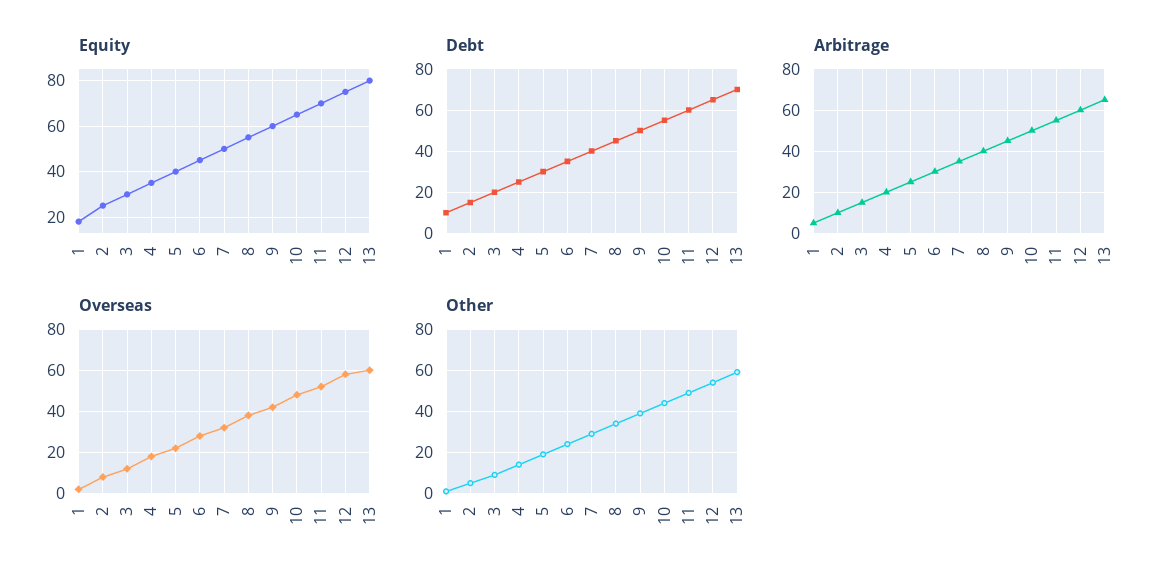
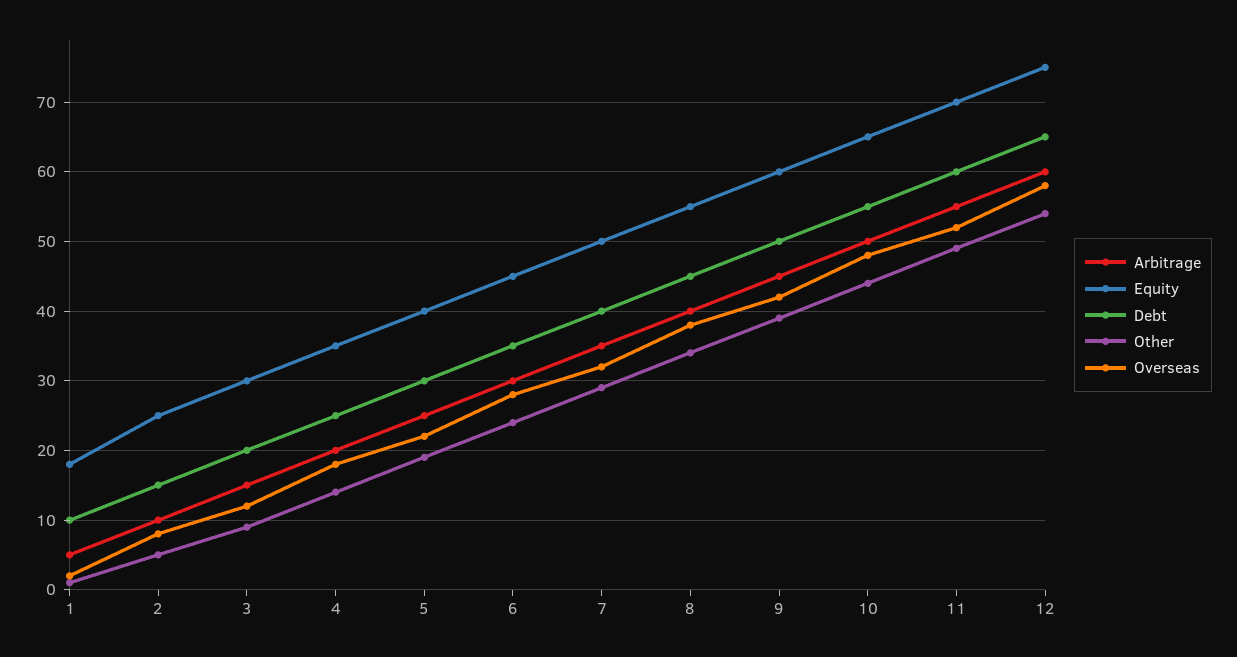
  {
    "Equity": {
      "1": 18,
      "2": 25,
      "3": 30,
      "4": 35,
      "5": 40,
      "6": 45,
      "7": 50,
      "8": 55,
      "9": 60,
      "10": 65,
      "11": 70,
-     "12": 75,
+     "12": 75
-     "13": 80
    },
    "Debt": {
      "1": 10,
      "2": 15,
      "3": 20,
      "4": 25,
      "5": 30,
      "6": 35,
      "7": 40,
      "8": 45,
      "9": 50,
      "10": 55,
      "11": 60,
-     "12": 65,
+     "12": 65
-     "13": 70
    },
    "Arbitrage": {
      "1": 5,
      "2": 10,
      "3": 15,
      "4": 20,
      "5": 25,
      "6": 30,
      "7": 35,
      "8": 40,
      "9": 45,
      "10": 50,
      "11": 55,
-     "12": 60,
+     "12": 60
-     "13": 65
    },
    "Overseas": {
      "1": 2,
      "2": 8,
      "3": 12,
      "4": 18,
      "5": 22,
      "6": 28,
      "7": 32,
      "8": 38,
      "9": 42,
      "10": 48,
      "11": 52,
-     "12": 58,
+     "12": 58
-     "13": 60
    },
    "Other": {
      "1": 1,
      "2": 5,
      "3": 9,
      "4": 14,
      "5": 19,
      "6": 24,
      "7": 29,
      "8": 34,
      "9": 39,
      "10": 44,
      "11": 49,
-     "12": 54,
+     "12": 54
-     "13": 60
    }
  }

